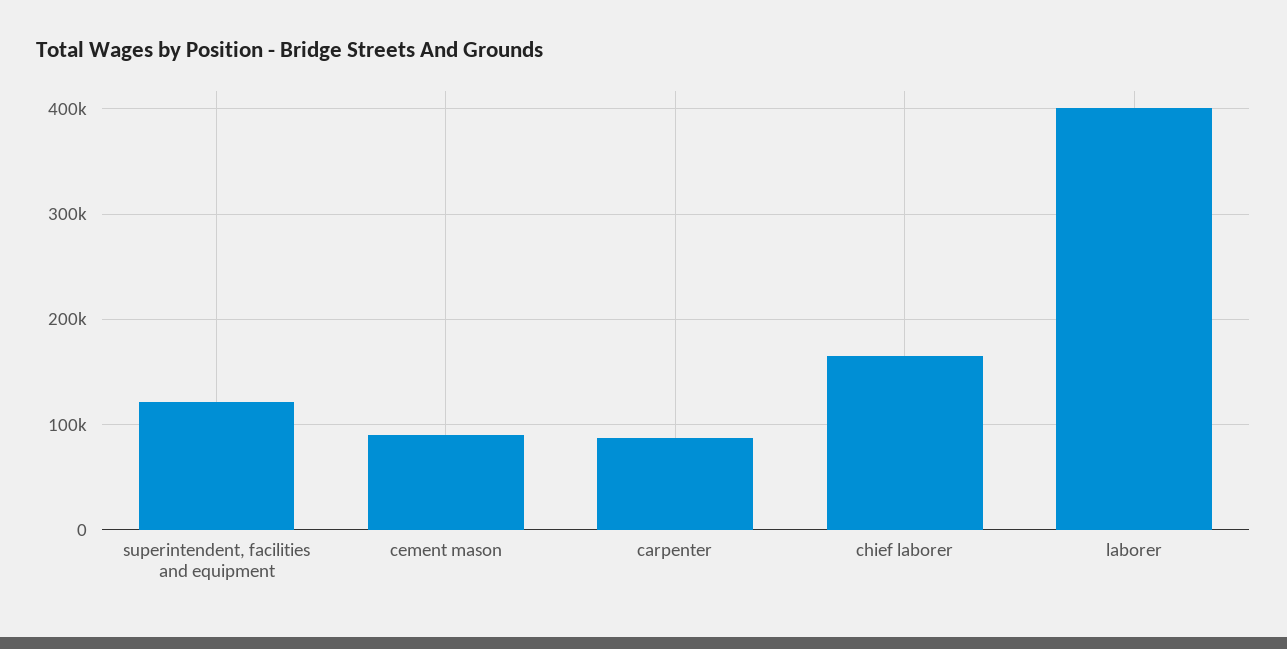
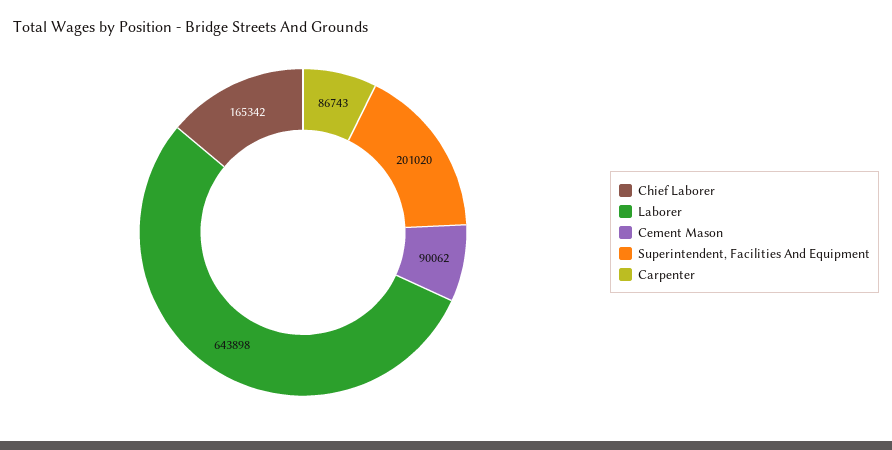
  {
-   "superintendent, facilities and equipment": 120000,
+   "superintendent, facilities and equipment": 201020,
    "cement mason": 90062,
    "carpenter": 86743,
    "chief laborer": 165342,
-   "laborer": 400000
+   "laborer": 643898
  }

